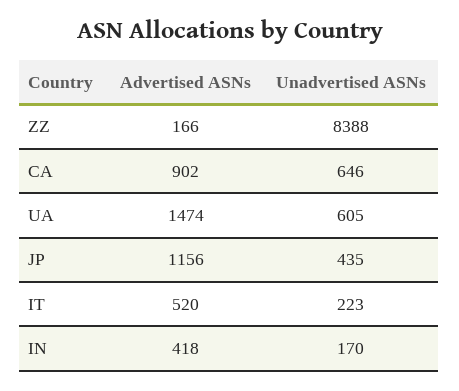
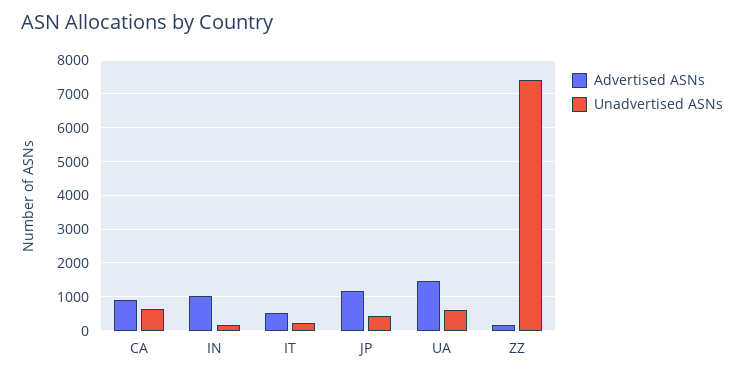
  {
    "Advertised ASNs": {
      "ZZ": 166,
      "CA": 902,
      "UA": 1474,
      "JP": 1156,
      "IT": 520,
-     "IN": 418
+     "IN": 1000
    },
    "Unadvertised ASNs": {
-     "ZZ": 8388,
+     "ZZ": 7400,
      "CA": 646,
      "UA": 605,
      "JP": 435,
      "IT": 223,
      "IN": 170
    }
  }

